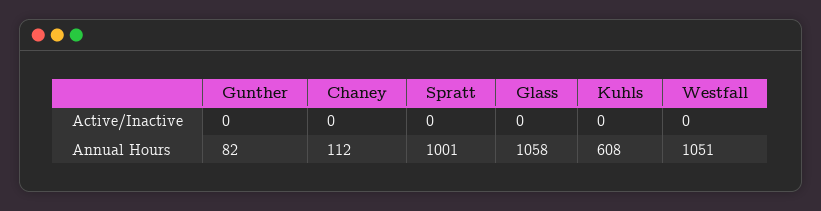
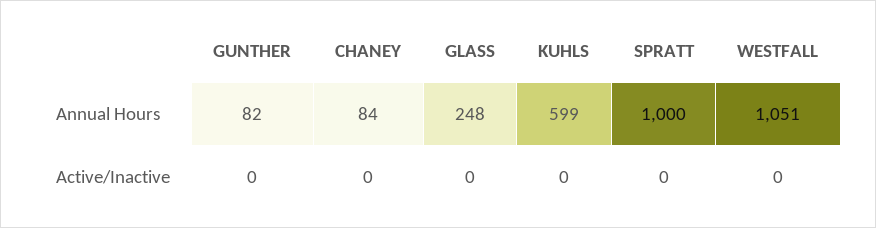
  {
    "Gunther": {
      "Active/Inactive": 0,
      "Annual Hours": 82
    },
    "Chaney": {
      "Active/Inactive": 0,
-     "Annual Hours": 112
+     "Annual Hours": 84
    },
    "Spratt": {
      "Active/Inactive": 0,
-     "Annual Hours": 1001
+     "Annual Hours": 1000
    },
    "Glass": {
      "Active/Inactive": 0,
-     "Annual Hours": 1058
+     "Annual Hours": 248
    },
    "Kuhls": {
      "Active/Inactive": 0,
-     "Annual Hours": 608
+     "Annual Hours": 599
    },
    "Westfall": {
      "Active/Inactive": 0,
      "Annual Hours": 1051
    }
  }

